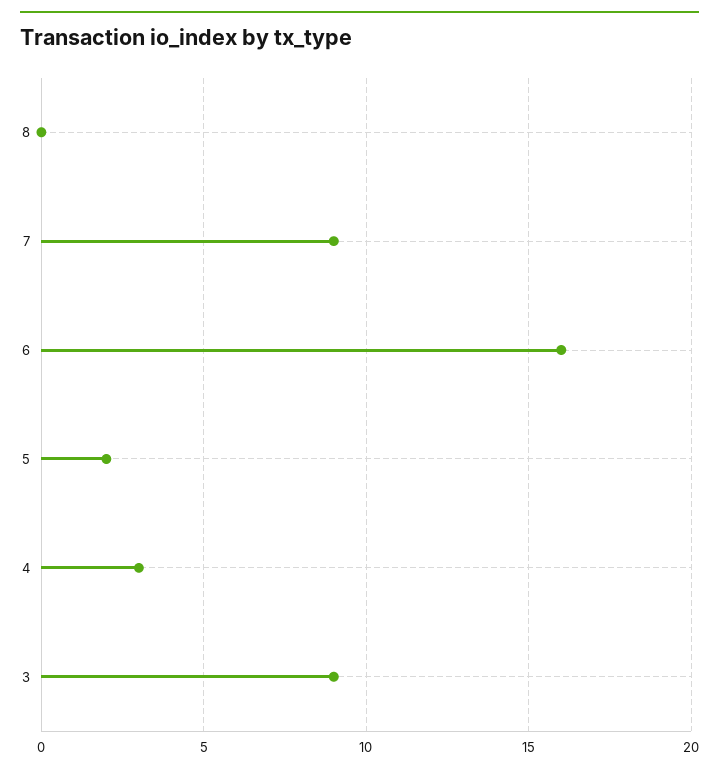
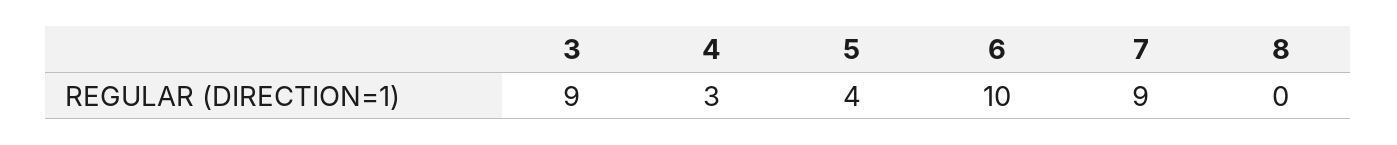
  {
    "8": 0,
    "7": 9,
-   "6": 16,
+   "6": 10,
-   "5": 2,
+   "5": 4,
    "4": 3,
    "3": 9
  }

